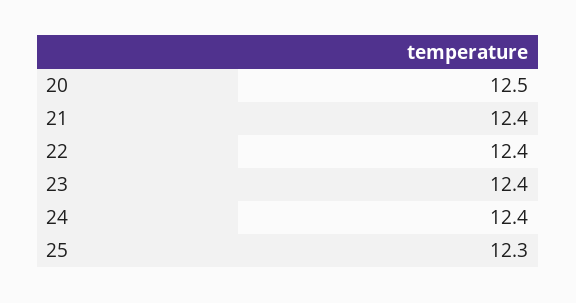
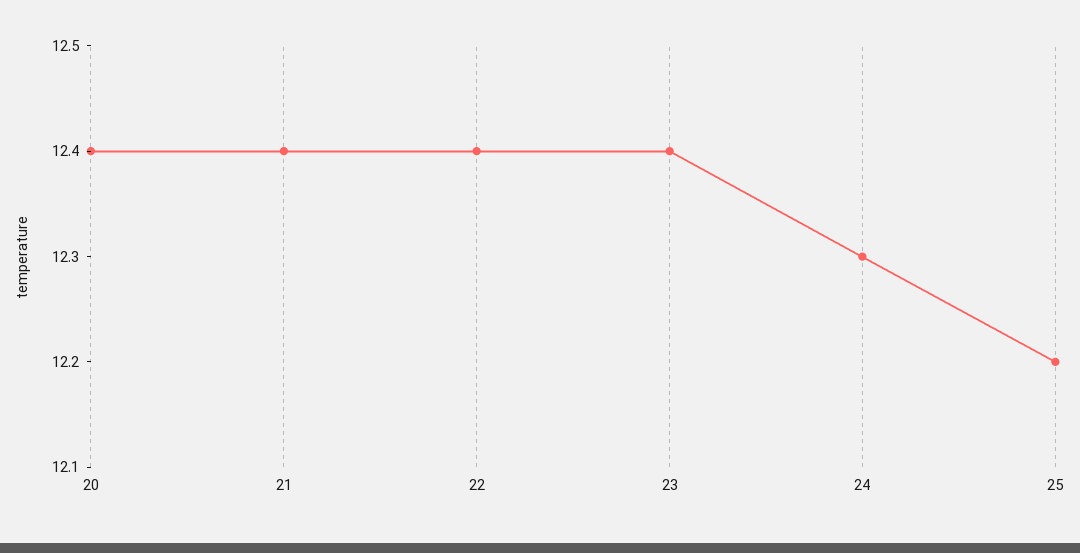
  {
-   "20": 12.5,
+   "20": 12.4,
    "21": 12.4,
    "22": 12.4,
    "23": 12.4,
-   "24": 12.4,
+   "24": 12.3,
-   "25": 12.3
+   "25": 12.2
  }

